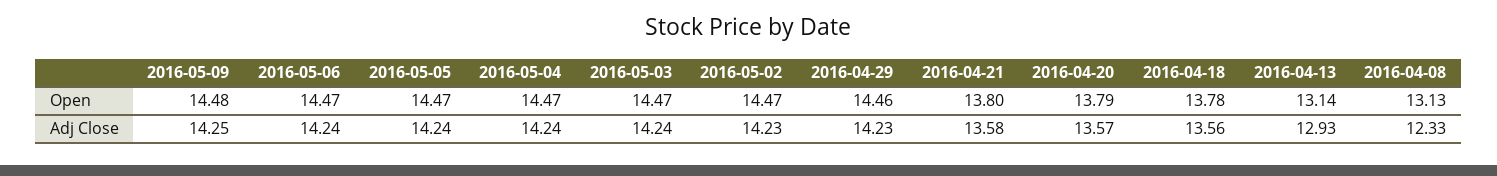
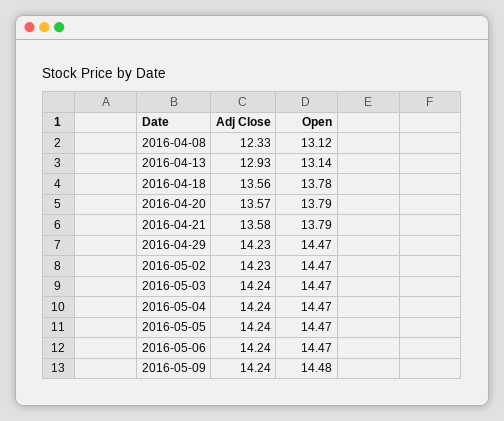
  {
    "2016-05-09": {
      "Open": 14.48,
-     "Adj Close": 14.25
+     "Adj Close": 14.24
    },
    "2016-05-06": {
      "Open": 14.47,
      "Adj Close": 14.24
    },
    "2016-05-05": {
      "Open": 14.47,
      "Adj Close": 14.24
    },
    "2016-05-04": {
      "Open": 14.47,
      "Adj Close": 14.24
    },
    "2016-05-03": {
      "Open": 14.47,
      "Adj Close": 14.24
    },
    "2016-05-02": {
      "Open": 14.47,
      "Adj Close": 14.23
    },
    "2016-04-29": {
-     "Open": 14.46,
+     "Open": 14.47,
      "Adj Close": 14.23
    },
    "2016-04-21": {
-     "Open": 13.8,
+     "Open": 13.79,
      "Adj Close": 13.58
    },
    "2016-04-20": {
      "Open": 13.79,
      "Adj Close": 13.57
    },
    "2016-04-18": {
      "Open": 13.78,
      "Adj Close": 13.56
    },
    "2016-04-13": {
      "Open": 13.14,
      "Adj Close": 12.93
    },
    "2016-04-08": {
-     "Open": 13.13,
+     "Open": 13.12,
      "Adj Close": 12.33
    }
  }

